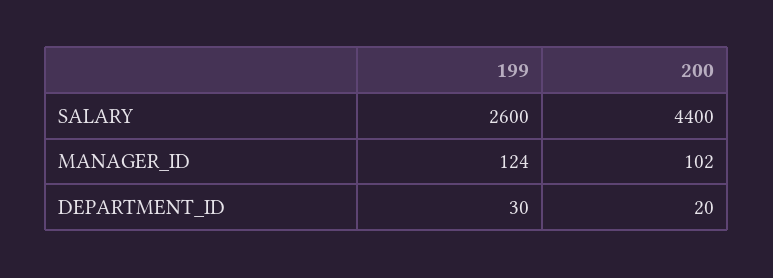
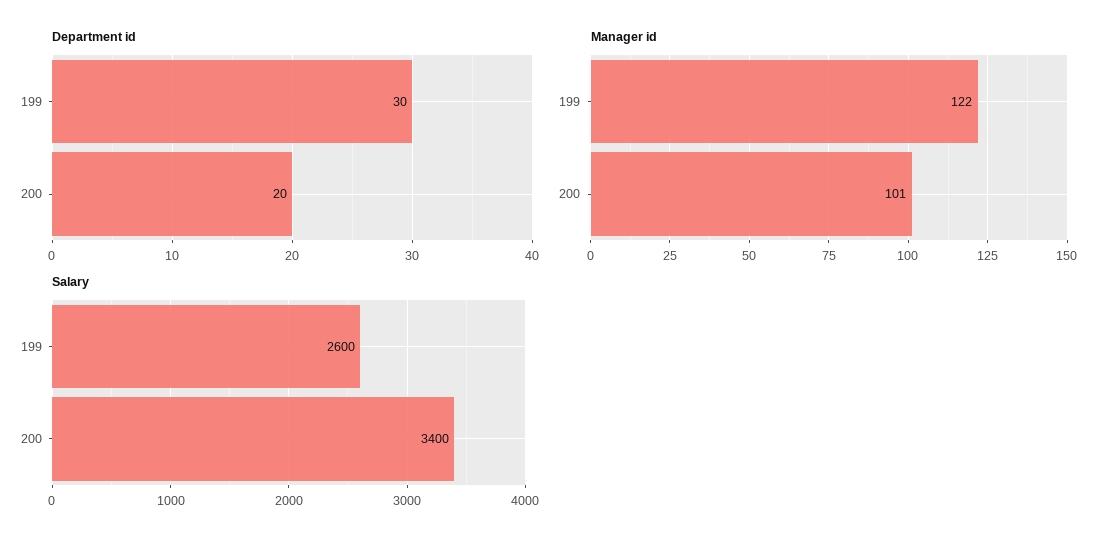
  {
    "SALARY": {
      "199": 2600,
-     "200": 4400
+     "200": 3400
    },
    "MANAGER_ID": {
-     "199": 124,
+     "199": 122,
-     "200": 102
+     "200": 101
    },
    "DEPARTMENT_ID": {
      "199": 30,
      "200": 20
    }
  }

